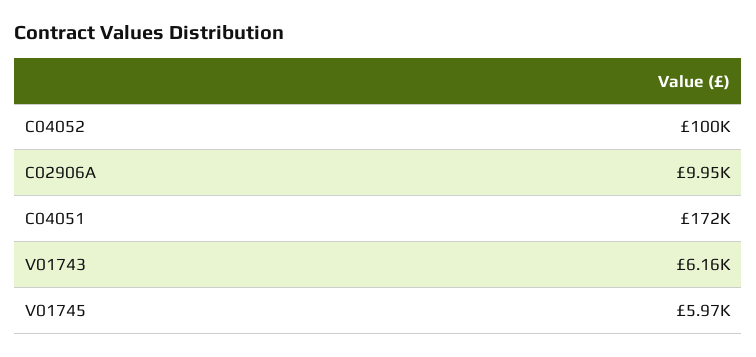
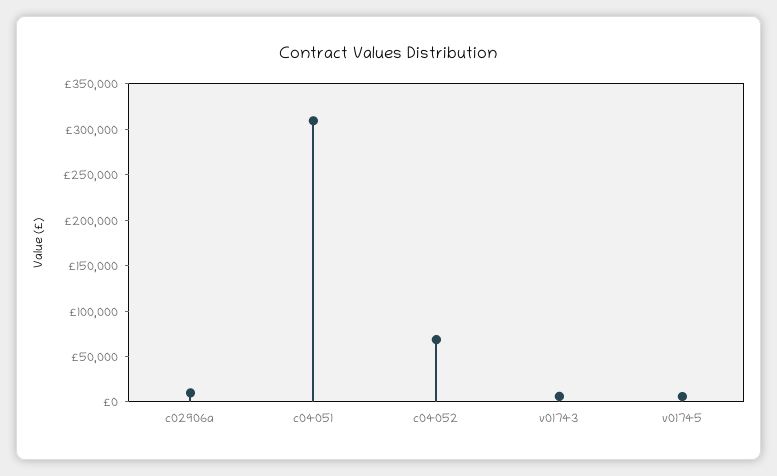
  {
-   "C04052": 100000,
+   "C04052": 70000,
    "C02906A": 9950,
-   "C04051": 172000,
+   "C04051": 310000,
    "V01743": 6160,
    "V01745": 5970
  }

